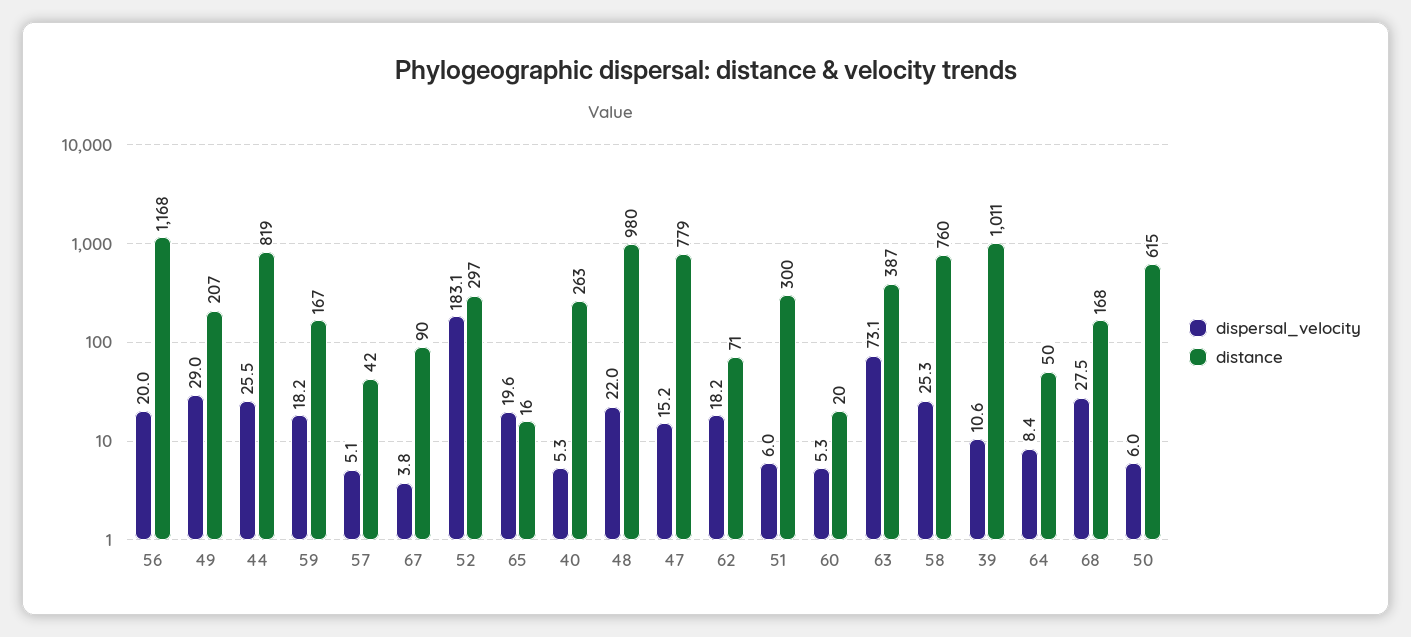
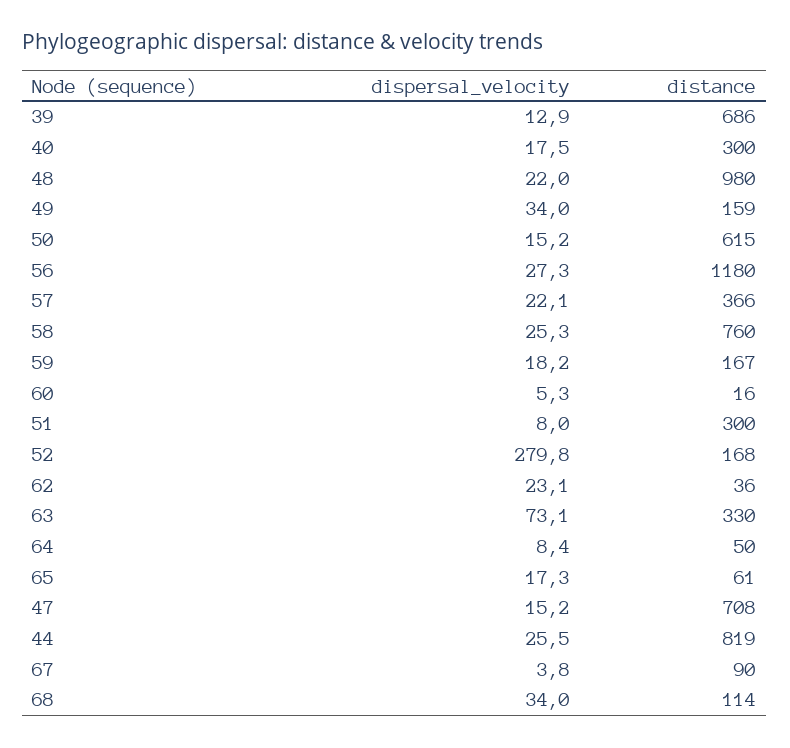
  {
    "dispersal_velocity": {
-     "56": 20,
+     "56": 27.3,
-     "49": 29,
+     "49": 34,
      "44": 25.5,
      "59": 18.2,
-     "57": 5.1,
+     "57": 22.1,
      "67": 3.8,
-     "52": 183.1,
+     "52": 279.8,
-     "65": 19.6,
+     "65": 17.3,
-     "40": 5.3,
+     "40": 17.5,
      "48": 22,
      "47": 15.2,
-     "62": 18.2,
+     "62": 23.1,
-     "51": 6,
+     "51": 8,
      "60": 5.3,
      "63": 73.1,
      "58": 25.3,
-     "39": 10.6,
+     "39": 12.9,
      "64": 8.4,
-     "68": 27.5,
+     "68": 34,
-     "50": 6
+     "50": 15.2
    },
    "distance": {
-     "56": 1168,
+     "56": 1180,
-     "49": 207,
+     "49": 159,
      "44": 819,
      "59": 167,
-     "57": 42,
+     "57": 366,
      "67": 90,
-     "52": 297,
+     "52": 168,
-     "65": 16,
+     "65": 61,
-     "40": 263,
+     "40": 300,
      "48": 980,
-     "47": 779,
+     "47": 708,
-     "62": 71,
+     "62": 36,
      "51": 300,
-     "60": 20,
+     "60": 16,
-     "63": 387,
+     "63": 330,
      "58": 760,
-     "39": 1011,
+     "39": 686,
      "64": 50,
-     "68": 168,
+     "68": 114,
      "50": 615
    }
  }

